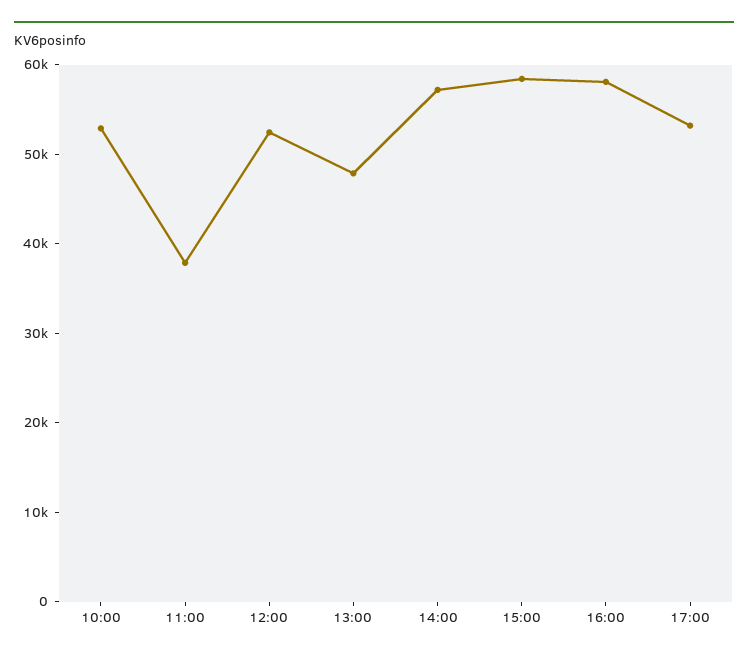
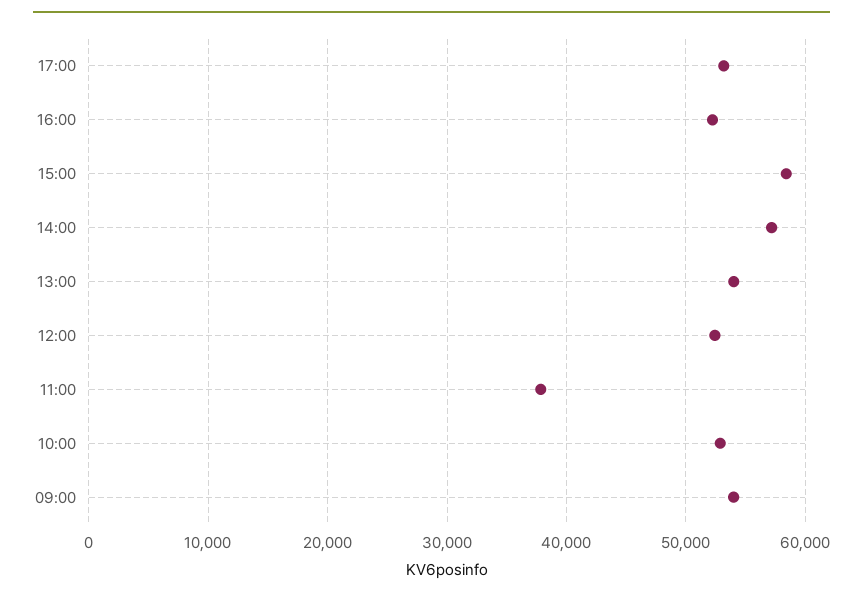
  {
    "10:00": 53000,
    "11:00": 38000,
    "12:00": 52000,
-   "13:00": 48000,
+   "13:00": 54000,
    "14:00": 57000,
    "15:00": 58000,
-   "16:00": 58000,
+   "16:00": 52000,
-   "17:00": 53000
+   "17:00": 53000,
+   "09:00": 54000
  }

